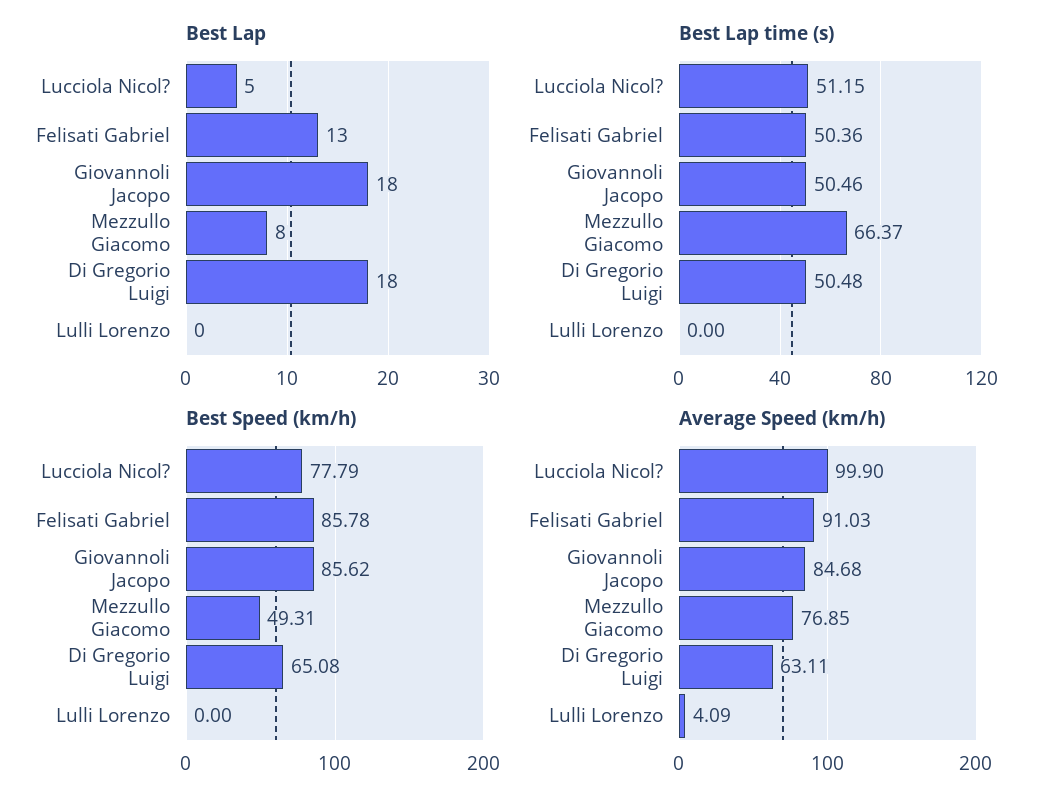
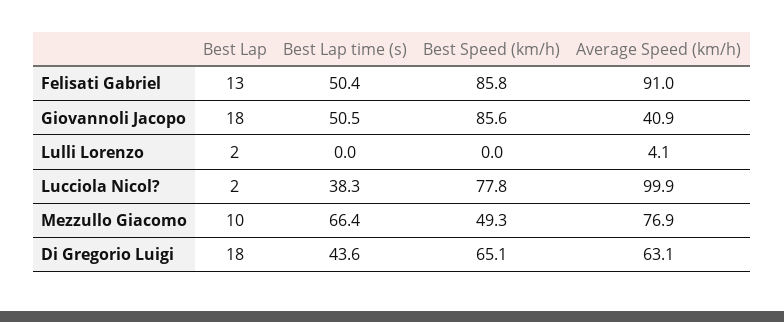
  {
    "Best Lap": {
-     "Lucciola Nicol?": 5,
+     "Lucciola Nicol?": 2,
      "Felisati Gabriel": 13,
      "Giovannoli Jacopo": 18,
-     "Mezzullo Giacomo": 8,
+     "Mezzullo Giacomo": 10,
      "Di Gregorio Luigi": 18,
-     "Lulli Lorenzo": 0
+     "Lulli Lorenzo": 2
    },
    "Best Lap time (s)": {
-     "Lucciola Nicol?": 51.15,
+     "Lucciola Nicol?": 38.3,
      "Felisati Gabriel": 50.36,
      "Giovannoli Jacopo": 50.46,
      "Mezzullo Giacomo": 66.37,
-     "Di Gregorio Luigi": 50.48,
+     "Di Gregorio Luigi": 43.6,
      "Lulli Lorenzo": 0
    },
    "Best Speed (km/h)": {
      "Lucciola Nicol?": 77.79,
      "Felisati Gabriel": 85.78,
      "Giovannoli Jacopo": 85.62,
      "Mezzullo Giacomo": 49.31,
      "Di Gregorio Luigi": 65.08,
      "Lulli Lorenzo": 0
    },
    "Average Speed (km/h)": {
      "Lucciola Nicol?": 99.9,
      "Felisati Gabriel": 91.03,
-     "Giovannoli Jacopo": 84.68,
+     "Giovannoli Jacopo": 40.9,
      "Mezzullo Giacomo": 76.85,
      "Di Gregorio Luigi": 63.11,
      "Lulli Lorenzo": 4.09
    }
  }

